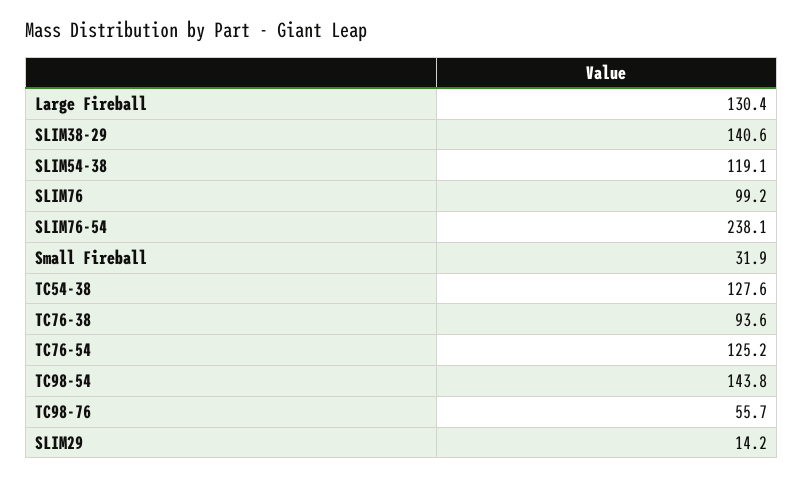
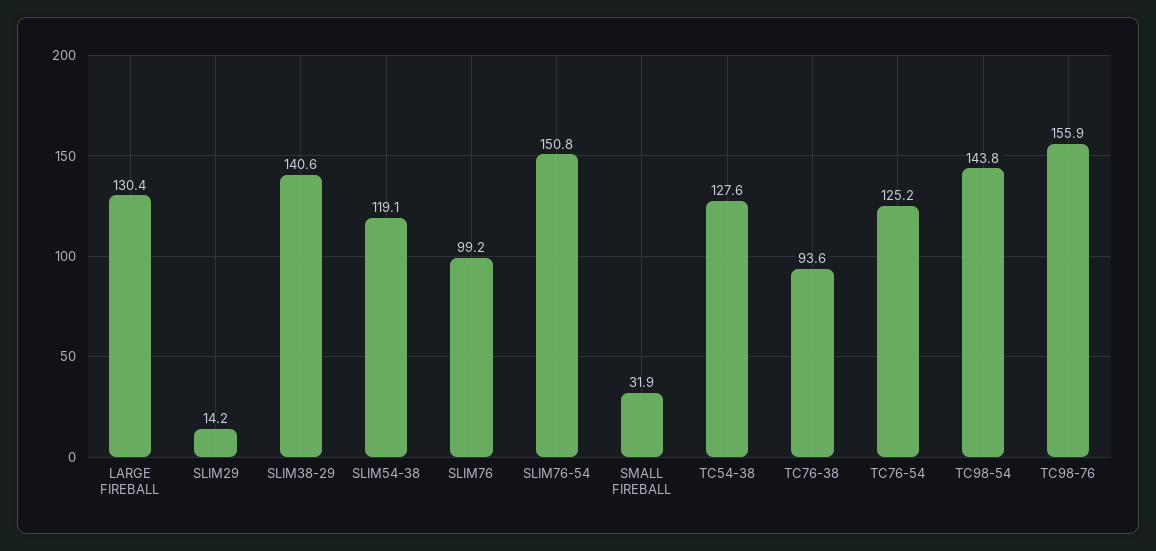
  {
    "Large Fireball": 130.4,
    "SLIM38-29": 140.6,
    "SLIM54-38": 119.1,
    "SLIM76": 99.2,
-   "SLIM76-54": 238.1,
+   "SLIM76-54": 150.8,
    "Small Fireball": 31.9,
    "TC54-38": 127.6,
    "TC76-38": 93.6,
    "TC76-54": 125.2,
    "TC98-54": 143.8,
-   "TC98-76": 55.7,
+   "TC98-76": 155.9,
    "SLIM29": 14.2
  }

